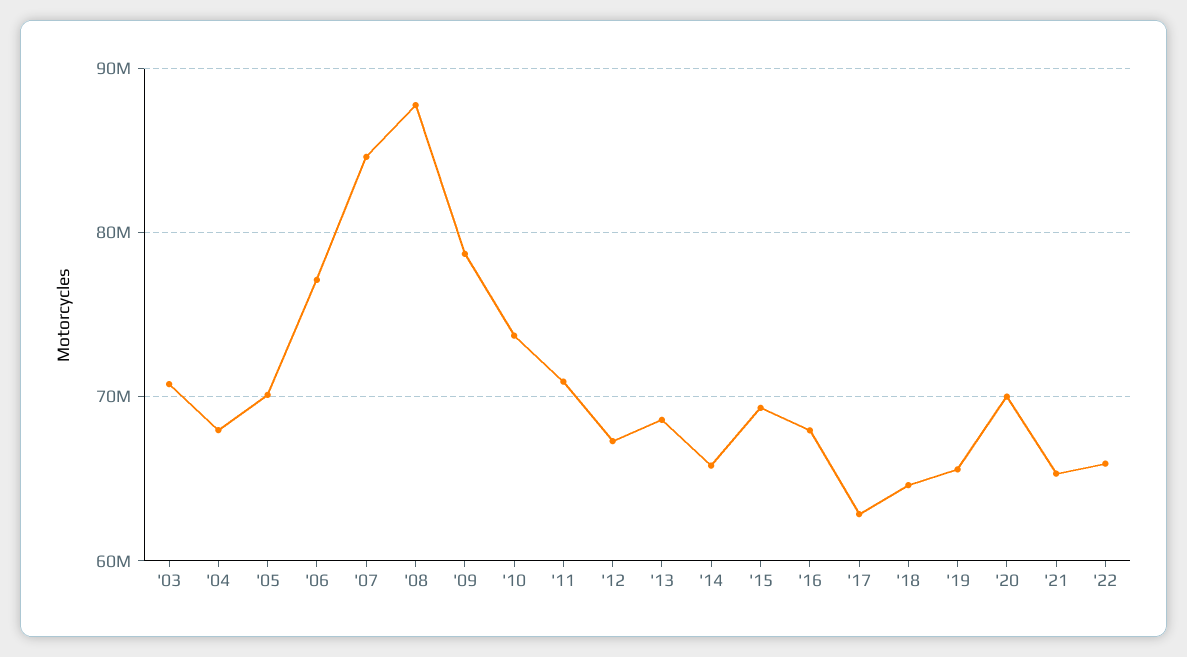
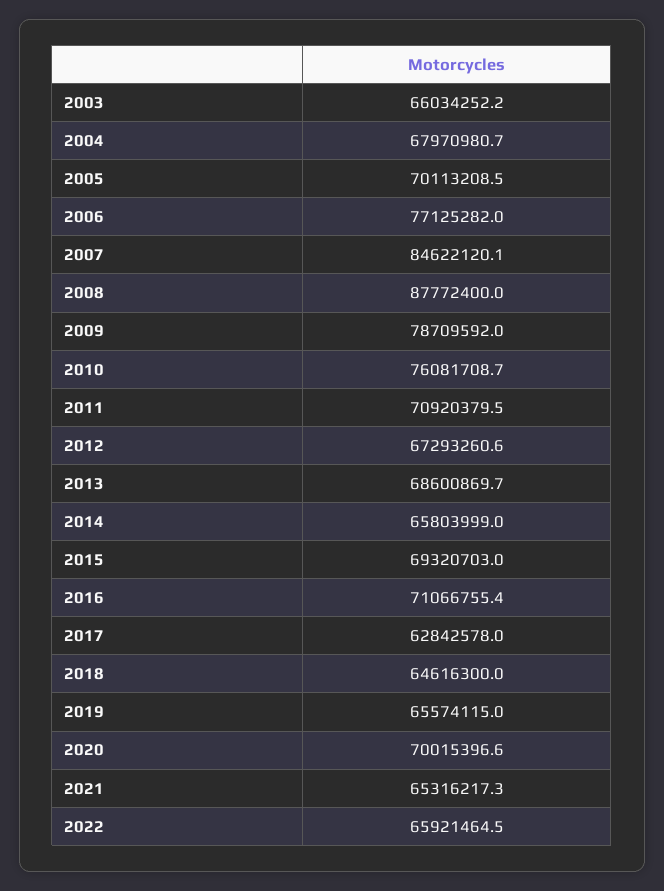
  {
-   "'03": 71000000,
+   "'03": 66034252.2,
    "'04": 67970980.7,
    "'05": 70113208.5,
    "'06": 77125282,
    "'07": 84622120.1,
    "'08": 87772400,
    "'09": 78709592,
-   "'10": 74000000,
+   "'10": 76081708.7,
    "'11": 70920379.5,
    "'12": 67293260.6,
    "'13": 68600869.7,
    "'14": 65803999,
    "'15": 69320703,
-   "'16": 68000000,
+   "'16": 71066755.4,
    "'17": 62842578,
    "'18": 64616300,
    "'19": 65574115,
    "'20": 70015396.6,
    "'21": 65316217.3,
    "'22": 65921464.5
  }

